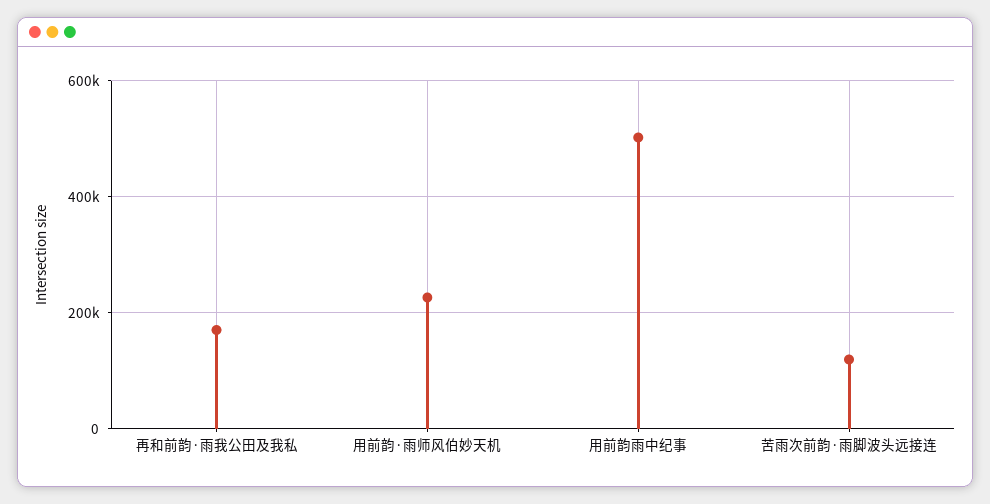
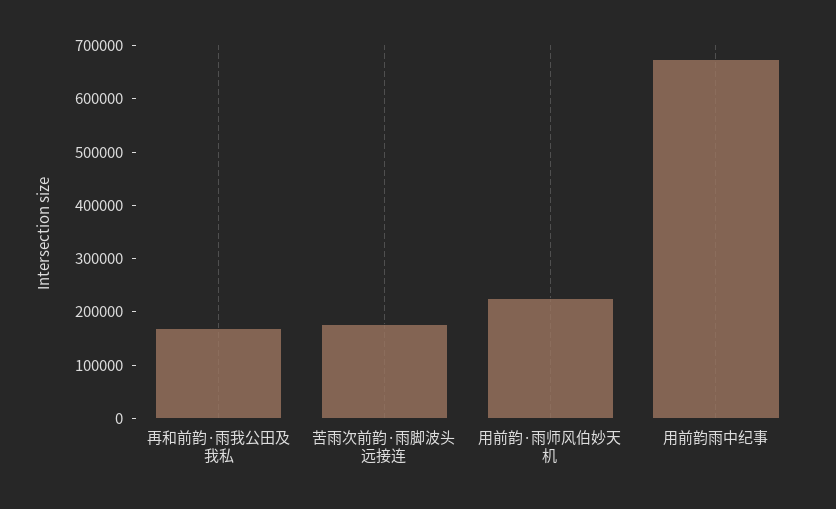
  {
    "再和前韵·雨我公田及我私": 180000,
    "用前韵·雨师风伯妙天机": 220000,
-   "用前韵雨中纪事": 500000,
+   "用前韵雨中纪事": 680000,
-   "苦雨次前韵·雨脚波头远接连": 120000
+   "苦雨次前韵·雨脚波头远接连": 180000
  }

